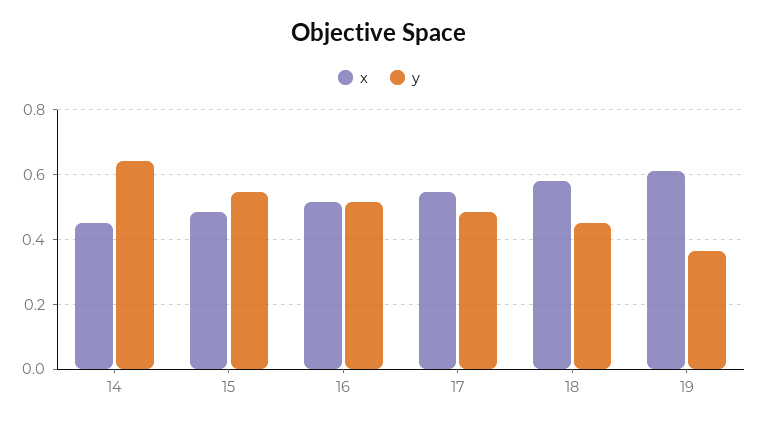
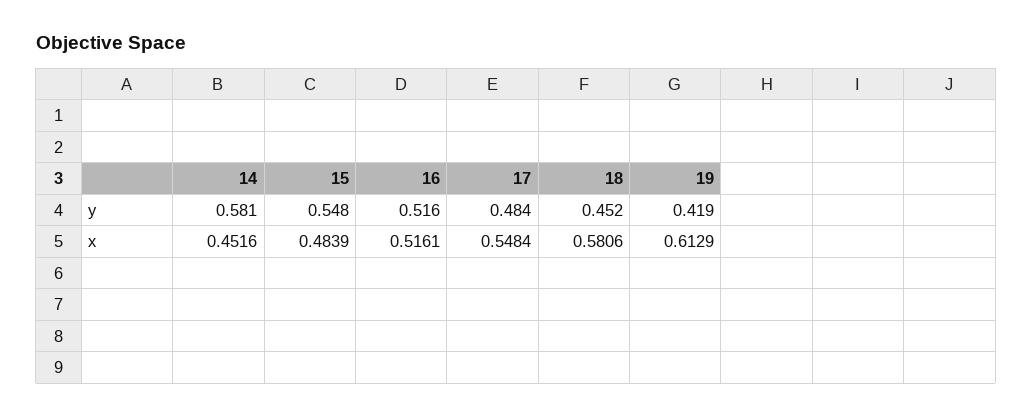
  {
    "x": {
      "14": 0.4516,
      "15": 0.4839,
      "16": 0.5161,
      "17": 0.5484,
      "18": 0.5806,
      "19": 0.6129
    },
    "y": {
-     "14": 0.64,
+     "14": 0.581,
      "15": 0.548,
      "16": 0.516,
      "17": 0.484,
      "18": 0.452,
-     "19": 0.36
+     "19": 0.419
    }
  }

